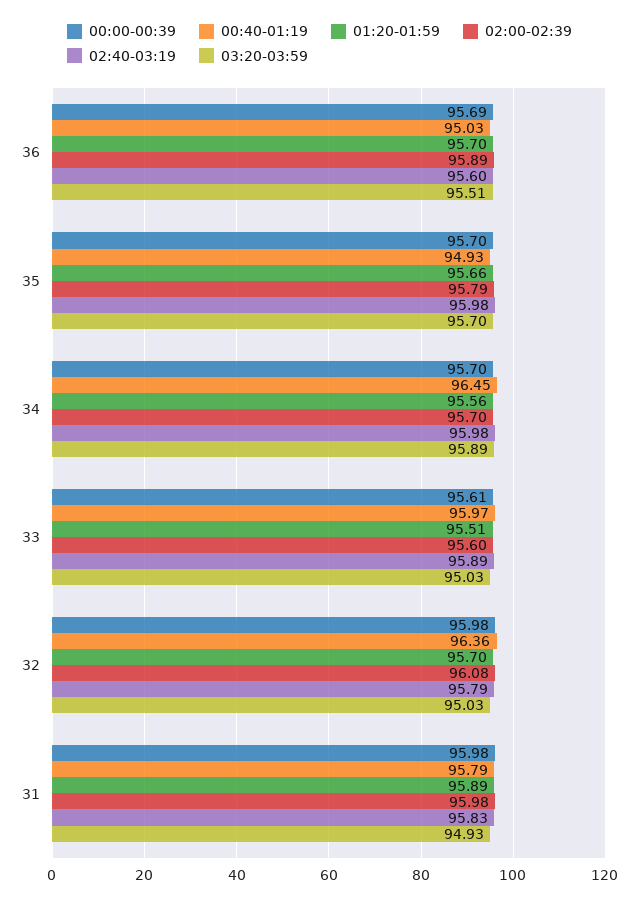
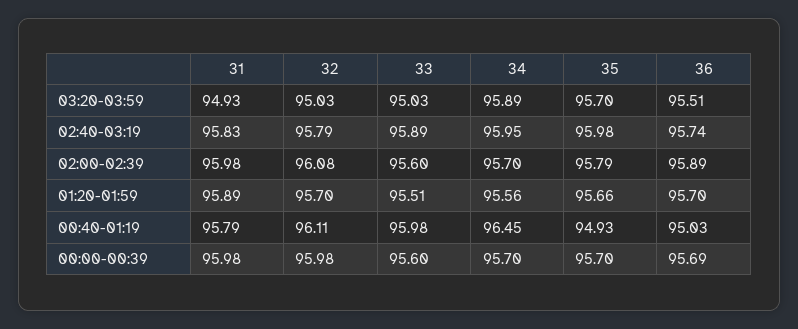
  {
    "00:00-00:39": {
      "36": 95.69,
      "35": 95.7,
      "34": 95.7,
-     "33": 95.61,
+     "33": 95.6,
      "32": 95.98,
      "31": 95.98
    },
    "00:40-01:19": {
      "36": 95.03,
      "35": 94.93,
      "34": 96.45,
-     "33": 95.97,
+     "33": 95.98,
-     "32": 96.36,
+     "32": 96.11,
      "31": 95.79
    },
    "01:20-01:59": {
      "36": 95.7,
      "35": 95.66,
      "34": 95.56,
      "33": 95.51,
      "32": 95.7,
      "31": 95.89
    },
    "02:00-02:39": {
      "36": 95.89,
      "35": 95.79,
      "34": 95.7,
      "33": 95.6,
      "32": 96.08,
      "31": 95.98
    },
    "02:40-03:19": {
-     "36": 95.6,
+     "36": 95.74,
      "35": 95.98,
-     "34": 95.98,
+     "34": 95.95,
      "33": 95.89,
      "32": 95.79,
      "31": 95.83
    },
    "03:20-03:59": {
      "36": 95.51,
      "35": 95.7,
      "34": 95.89,
      "33": 95.03,
      "32": 95.03,
      "31": 94.93
    }
  }

